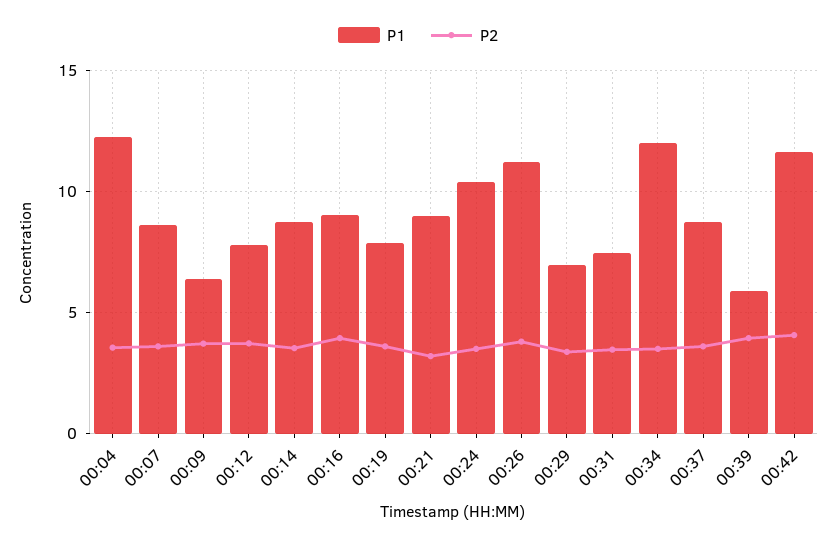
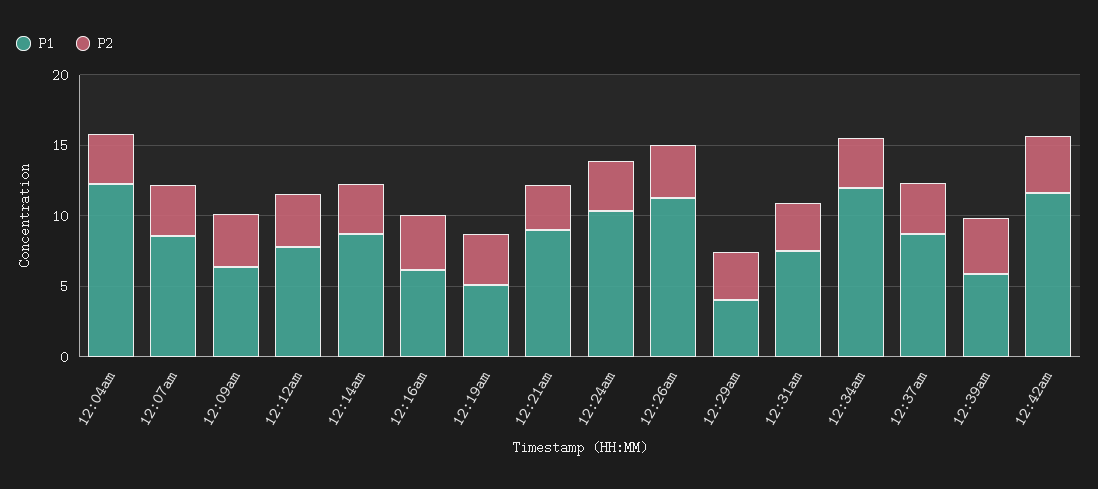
  {
    "P1": {
      "00:04": 12,
      "00:07": 8.5,
      "00:09": 6.5,
      "00:12": 8,
      "00:14": 8.5,
-     "00:16": 9,
+     "00:16": 6,
-     "00:19": 8,
+     "00:19": 5,
      "00:21": 9,
      "00:24": 10.5,
      "00:26": 11,
-     "00:29": 7,
+     "00:29": 4,
      "00:31": 7.5,
      "00:34": 12,
      "00:37": 8.5,
      "00:39": 6,
      "00:42": 11.5
    },
    "P2": {
      "00:04": 3.5,
      "00:07": 3.5,
      "00:09": 3.5,
      "00:12": 3.5,
      "00:14": 3.5,
      "00:16": 4,
      "00:19": 3.5,
      "00:21": 3,
      "00:24": 3.5,
      "00:26": 4,
      "00:29": 3.5,
      "00:31": 3.5,
      "00:34": 3.5,
      "00:37": 3.5,
      "00:39": 4,
      "00:42": 4
    }
  }

